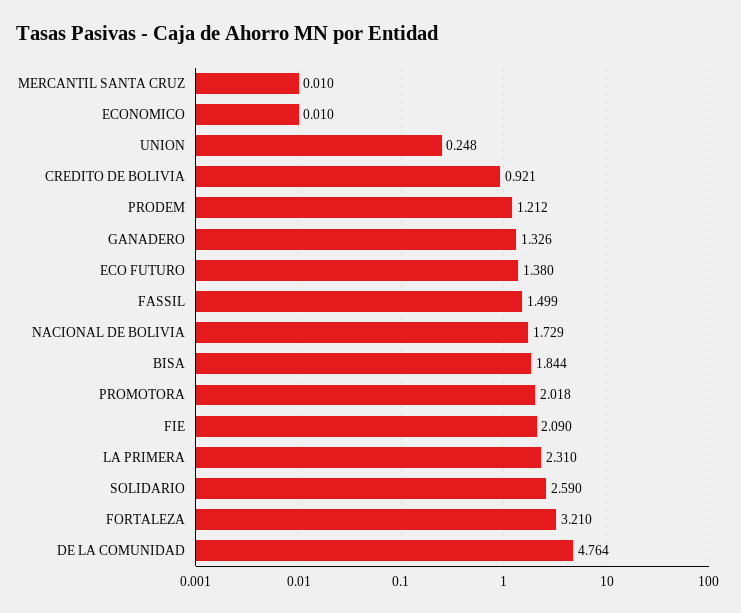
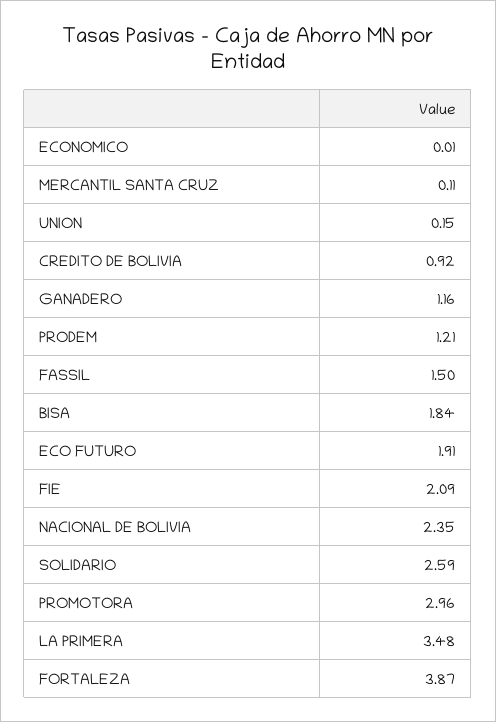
  {
-   "MERCANTIL SANTA CRUZ": 0.01,
+   "MERCANTIL SANTA CRUZ": 0.11,
    "ECONOMICO": 0.01,
-   "UNION": 0.248,
+   "UNION": 0.15,
    "CREDITO DE BOLIVIA": 0.921,
    "PRODEM": 1.212,
-   "GANADERO": 1.326,
+   "GANADERO": 1.16,
-   "ECO FUTURO": 1.38,
+   "ECO FUTURO": 1.91,
    "FASSIL": 1.499,
-   "NACIONAL DE BOLIVIA": 1.729,
+   "NACIONAL DE BOLIVIA": 2.35,
    "BISA": 1.844,
-   "PROMOTORA": 2.018,
+   "PROMOTORA": 2.96,
    "FIE": 2.09,
-   "LA PRIMERA": 2.31,
+   "LA PRIMERA": 3.48,
    "SOLIDARIO": 2.59,
-   "FORTALEZA": 3.21,
+   "FORTALEZA": 3.87
-   "DE LA COMUNIDAD": 4.764
  }

